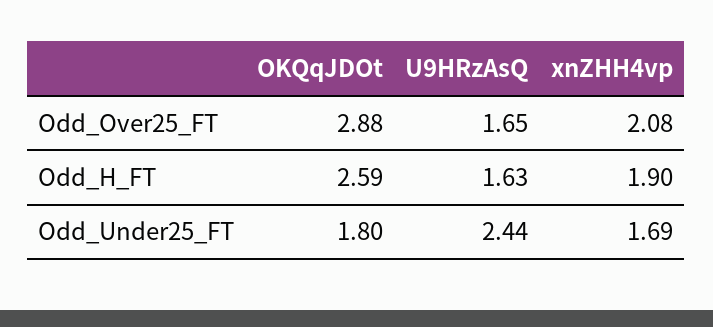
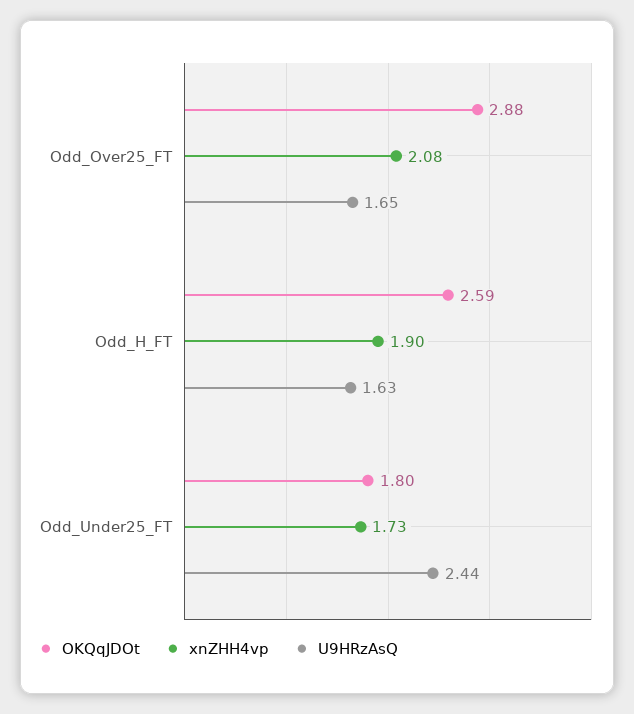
  {
    "OKQqJDOt": {
      "Odd_Over25_FT": 2.88,
      "Odd_H_FT": 2.59,
      "Odd_Under25_FT": 1.8
    },
    "U9HRzAsQ": {
      "Odd_Over25_FT": 1.65,
      "Odd_H_FT": 1.63,
      "Odd_Under25_FT": 2.44
    },
    "xnZHH4vp": {
      "Odd_Over25_FT": 2.08,
      "Odd_H_FT": 1.9,
-     "Odd_Under25_FT": 1.69
+     "Odd_Under25_FT": 1.73
    }
  }

